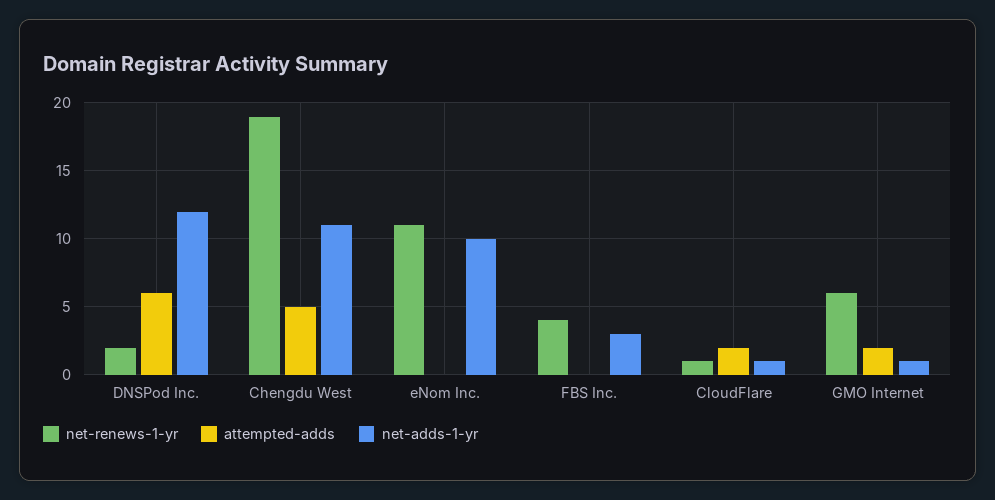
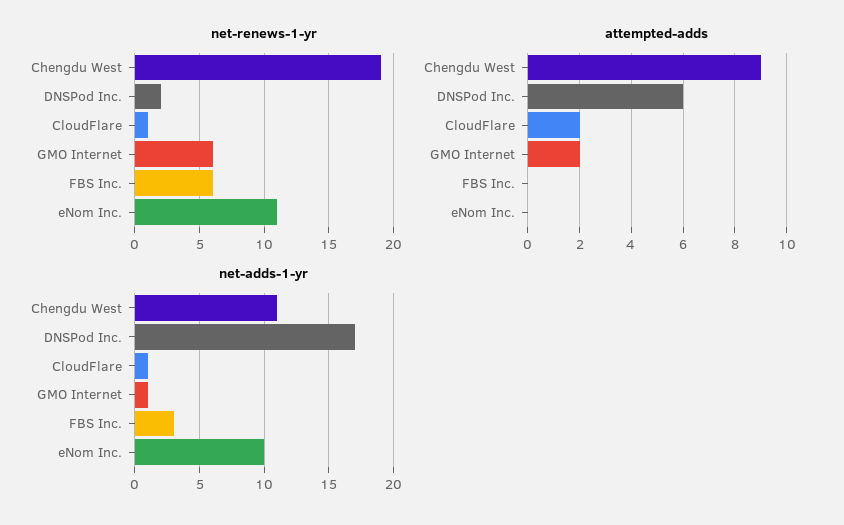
  {
    "net-renews-1-yr": {
      "DNSPod Inc.": 2,
      "Chengdu West": 19,
      "eNom Inc.": 11,
-     "FBS Inc.": 4,
+     "FBS Inc.": 6,
      "CloudFlare": 1,
      "GMO Internet": 6
    },
    "attempted-adds": {
      "DNSPod Inc.": 6,
-     "Chengdu West": 5,
+     "Chengdu West": 9,
      "eNom Inc.": 0,
      "FBS Inc.": 0,
      "CloudFlare": 2,
      "GMO Internet": 2
    },
    "net-adds-1-yr": {
-     "DNSPod Inc.": 12,
+     "DNSPod Inc.": 17,
      "Chengdu West": 11,
      "eNom Inc.": 10,
      "FBS Inc.": 3,
      "CloudFlare": 1,
      "GMO Internet": 1
    }
  }

